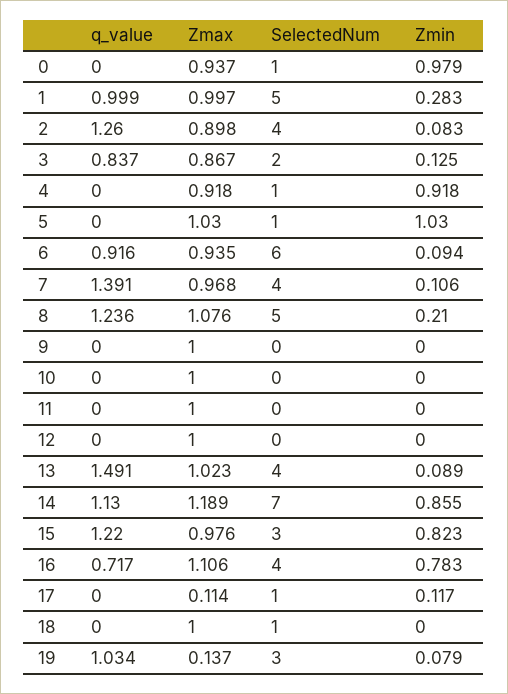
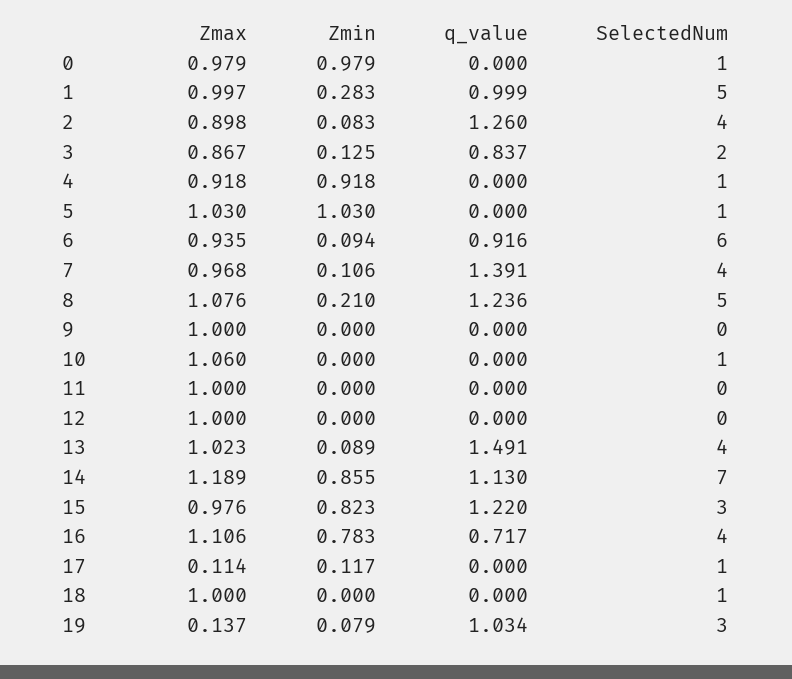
  {
    "q_value": {
      "0": 0,
      "1": 0.999,
      "2": 1.26,
      "3": 0.837,
      "4": 0,
      "5": 0,
      "6": 0.916,
      "7": 1.391,
      "8": 1.236,
      "9": 0,
      "10": 0,
      "11": 0,
      "12": 0,
      "13": 1.491,
      "14": 1.13,
      "15": 1.22,
      "16": 0.717,
      "17": 0,
      "18": 0,
      "19": 1.034
    },
    "Zmax": {
-     "0": 0.937,
+     "0": 0.979,
      "1": 0.997,
      "2": 0.898,
      "3": 0.867,
      "4": 0.918,
      "5": 1.03,
      "6": 0.935,
      "7": 0.968,
      "8": 1.076,
      "9": 1,
-     "10": 1,
+     "10": 1.06,
      "11": 1,
      "12": 1,
      "13": 1.023,
      "14": 1.189,
      "15": 0.976,
      "16": 1.106,
      "17": 0.114,
      "18": 1,
      "19": 0.137
    },
    "SelectedNum": {
      "0": 1,
      "1": 5,
      "2": 4,
      "3": 2,
      "4": 1,
      "5": 1,
      "6": 6,
      "7": 4,
      "8": 5,
      "9": 0,
-     "10": 0,
+     "10": 1,
      "11": 0,
      "12": 0,
      "13": 4,
      "14": 7,
      "15": 3,
      "16": 4,
      "17": 1,
      "18": 1,
      "19": 3
    },
    "Zmin": {
      "0": 0.979,
      "1": 0.283,
      "2": 0.083,
      "3": 0.125,
      "4": 0.918,
      "5": 1.03,
      "6": 0.094,
      "7": 0.106,
      "8": 0.21,
      "9": 0,
      "10": 0,
      "11": 0,
      "12": 0,
      "13": 0.089,
      "14": 0.855,
      "15": 0.823,
      "16": 0.783,
      "17": 0.117,
      "18": 0,
      "19": 0.079
    }
  }

